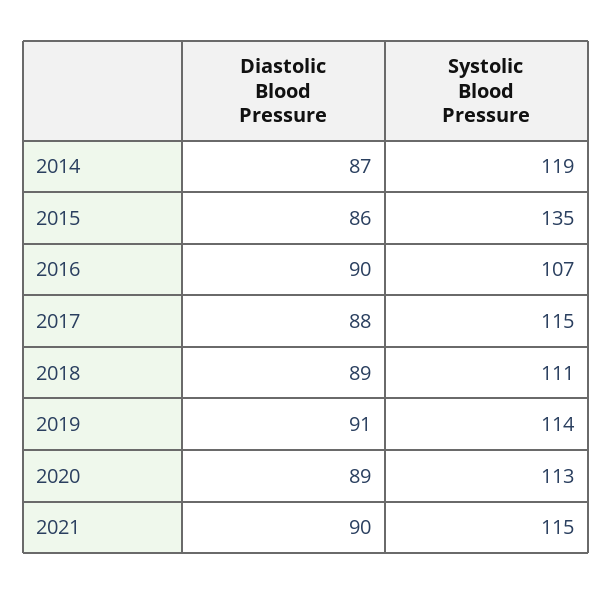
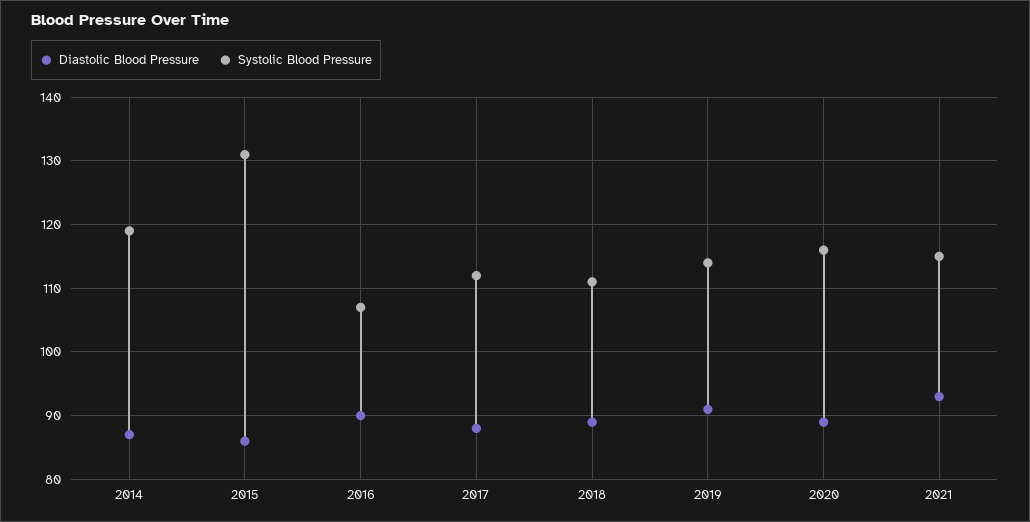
  {
    "Diastolic Blood Pressure": {
      "2014": 87,
      "2015": 86,
      "2016": 90,
      "2017": 88,
      "2018": 89,
      "2019": 91,
      "2020": 89,
-     "2021": 90
+     "2021": 93
    },
    "Systolic Blood Pressure": {
      "2014": 119,
-     "2015": 135,
+     "2015": 131,
      "2016": 107,
-     "2017": 115,
+     "2017": 112,
      "2018": 111,
      "2019": 114,
-     "2020": 113,
+     "2020": 116,
      "2021": 115
    }
  }

